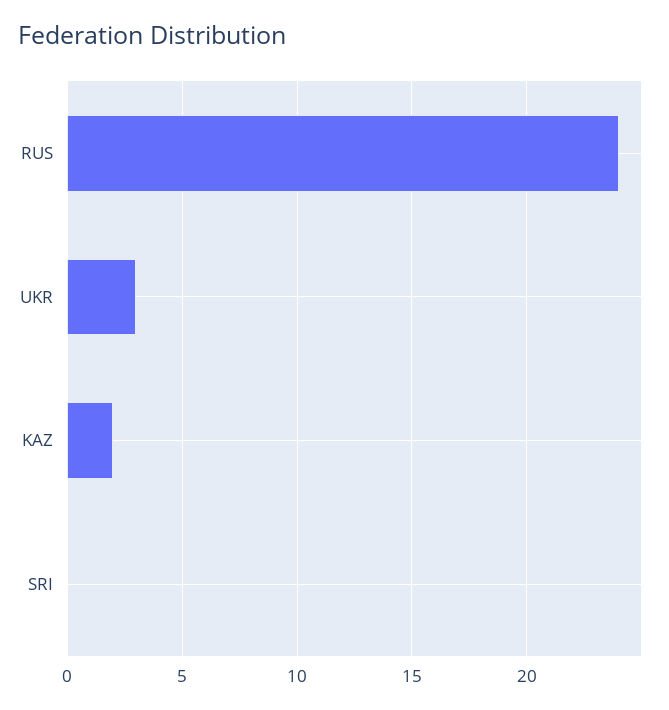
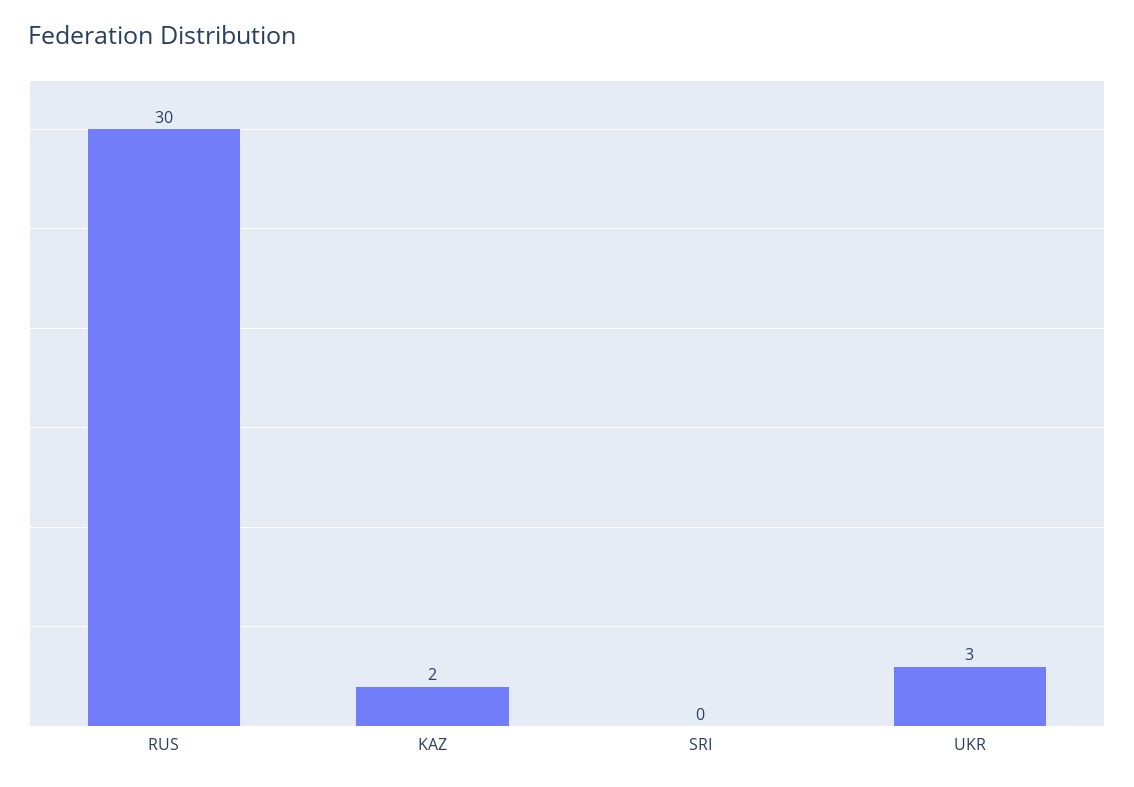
  {
-   "RUS": 24,
+   "RUS": 30,
    "UKR": 3,
    "KAZ": 2,
    "SRI": 0
  }

